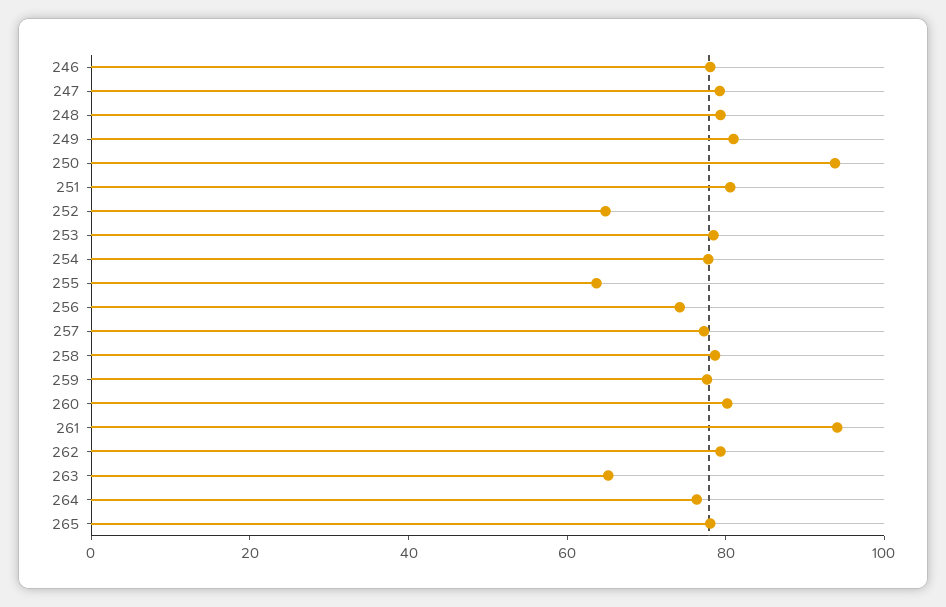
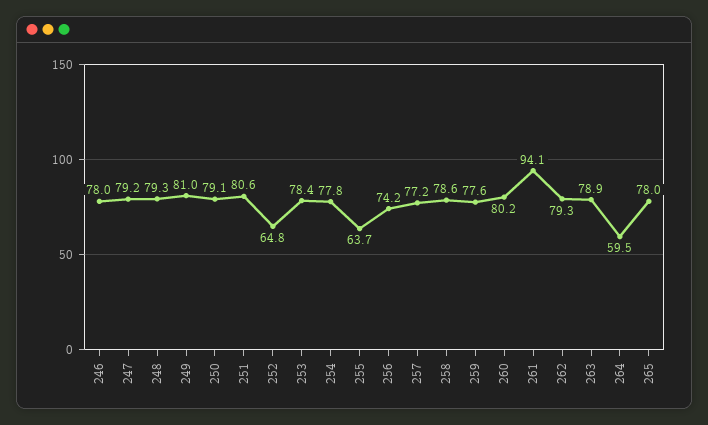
  {
    "246": 78,
    "247": 79.2,
    "248": 79.3,
    "249": 81,
-   "250": 95,
+   "250": 79.1,
    "251": 80.6,
    "252": 64.8,
    "253": 78.4,
    "254": 77.8,
    "255": 63.7,
    "256": 74.2,
    "257": 77.2,
    "258": 78.6,
    "259": 77.6,
    "260": 80.2,
    "261": 94.1,
    "262": 79.3,
-   "263": 65,
+   "263": 78.9,
-   "264": 75,
+   "264": 59.5,
    "265": 78
  }

